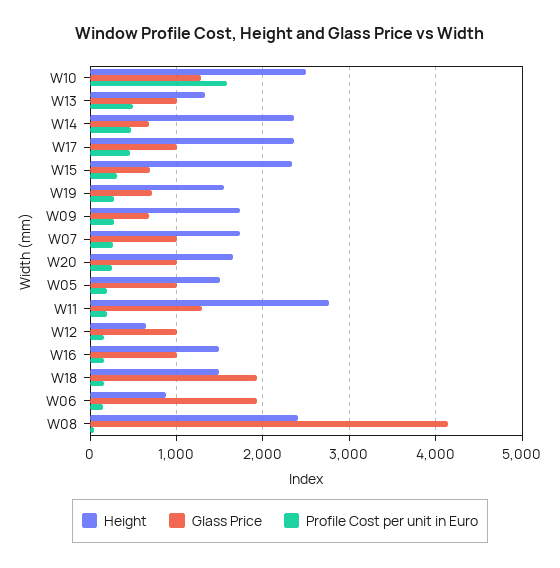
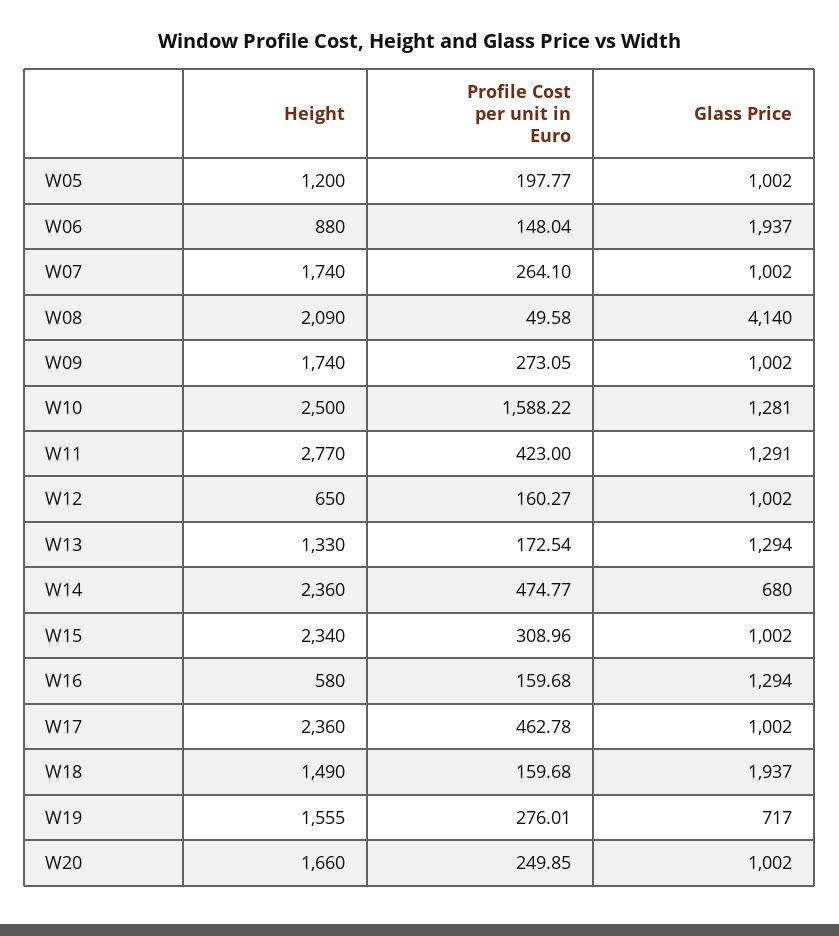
  {
    "Height": {
      "W10": 2500,
      "W13": 1330,
      "W14": 2360,
      "W17": 2360,
      "W15": 2340,
      "W19": 1555,
      "W09": 1740,
      "W07": 1740,
      "W20": 1660,
-     "W05": 1500,
+     "W05": 1200,
      "W11": 2770,
      "W12": 650,
-     "W16": 1500,
+     "W16": 580,
      "W18": 1490,
      "W06": 880,
-     "W08": 2400
+     "W08": 2090
    },
    "Glass Price": {
      "W10": 1281,
-     "W13": 1000,
+     "W13": 1294,
      "W14": 680,
      "W17": 1002,
-     "W15": 700,
+     "W15": 1002,
      "W19": 717,
-     "W09": 700,
+     "W09": 1002,
      "W07": 1002,
      "W20": 1002,
      "W05": 1002,
      "W11": 1291,
      "W12": 1002,
-     "W16": 1000,
+     "W16": 1294,
      "W18": 1937,
      "W06": 1937,
      "W08": 4140
    },
    "Profile Cost per unit in Euro": {
      "W10": 1588.22,
-     "W13": 500,
+     "W13": 172.54,
      "W14": 474.77,
      "W17": 462.78,
      "W15": 308.96,
      "W19": 276.01,
      "W09": 273.05,
      "W07": 264.1,
      "W20": 249.85,
      "W05": 197.77,
-     "W11": 200,
+     "W11": 423,
      "W12": 160.27,
      "W16": 159.68,
      "W18": 159.68,
      "W06": 148.04,
      "W08": 49.58
    }
  }

